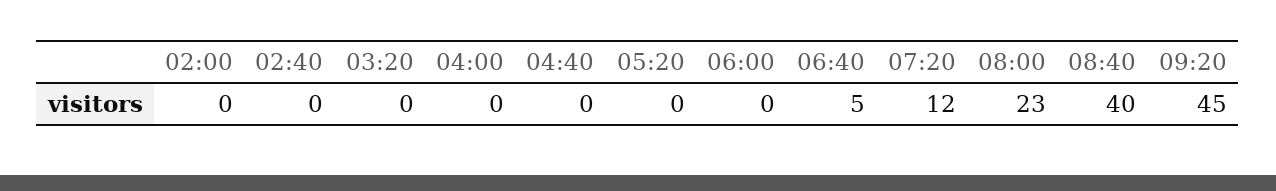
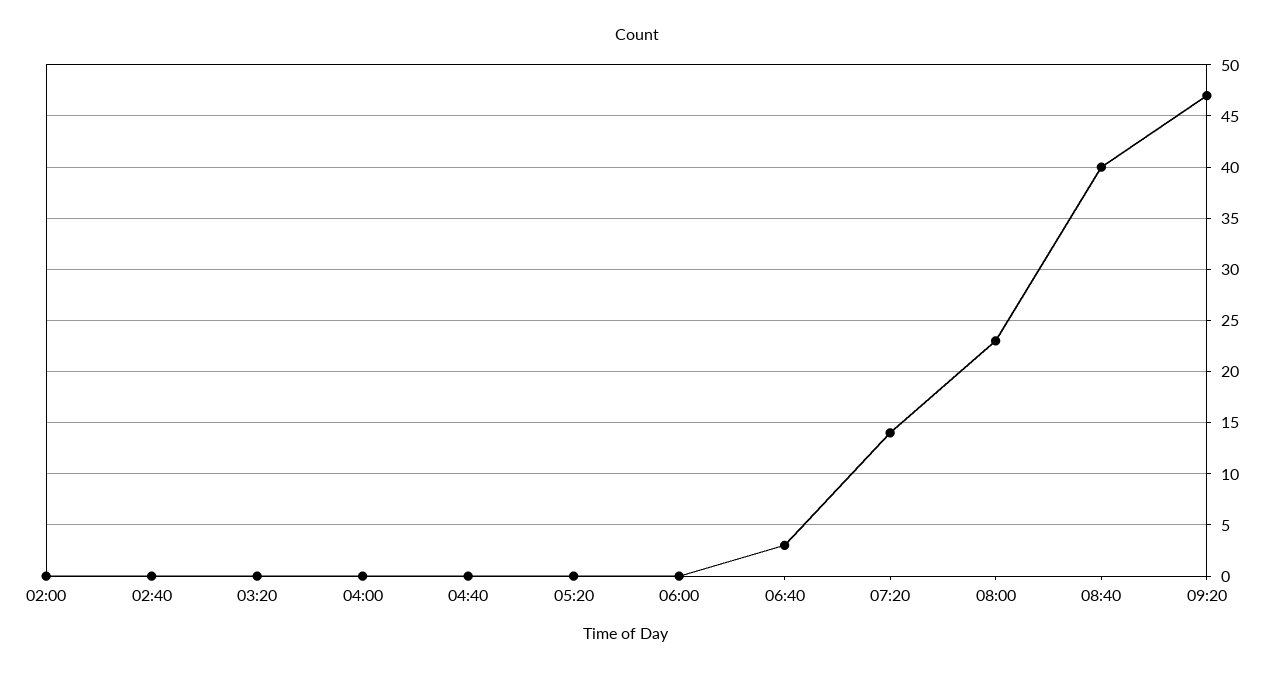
  {
    "02:00": 0,
    "02:40": 0,
    "03:20": 0,
    "04:00": 0,
    "04:40": 0,
    "05:20": 0,
    "06:00": 0,
-   "06:40": 5,
+   "06:40": 3,
-   "07:20": 12,
+   "07:20": 14,
    "08:00": 23,
    "08:40": 40,
-   "09:20": 45
+   "09:20": 47
  }

